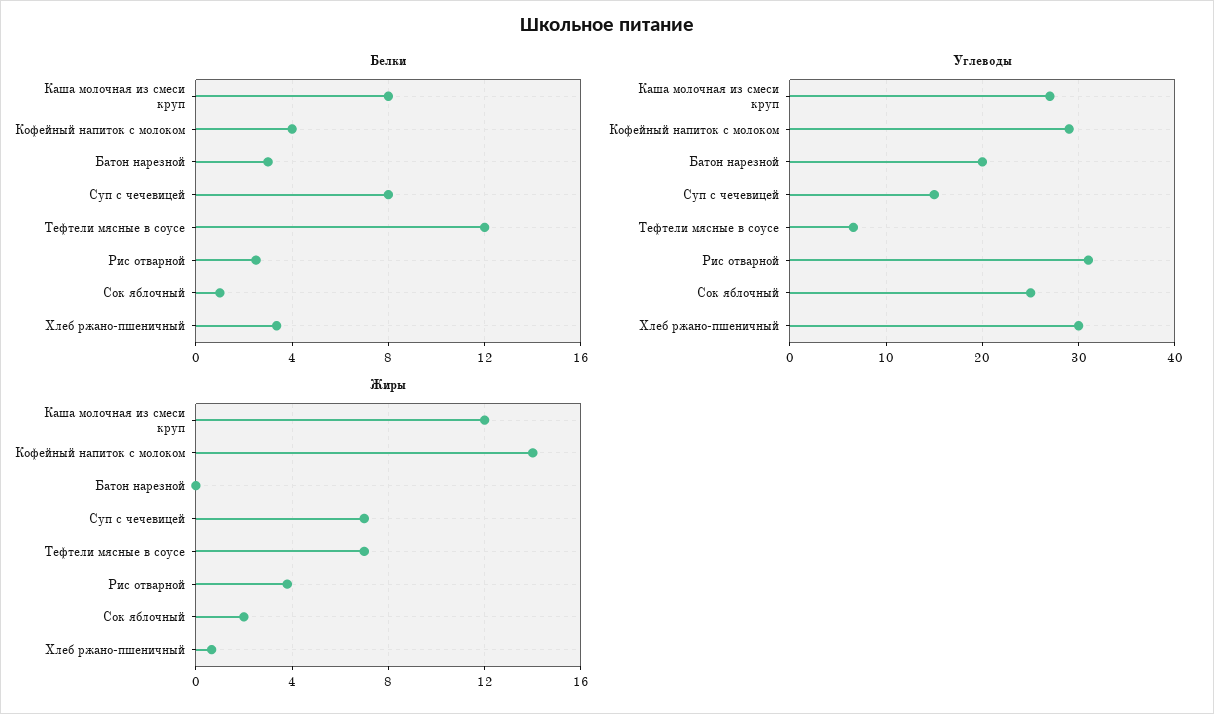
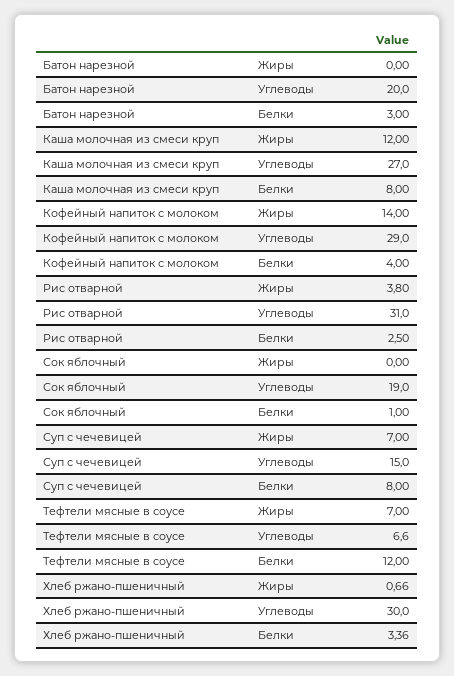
  {
    "Белки": {
      "Каша молочная из смеси круп": 8,
      "Кофейный напиток с молоком": 4,
      "Батон нарезной": 3,
      "Суп с чечевицей": 8,
      "Тефтели мясные в соусе": 12,
      "Рис отварной": 2.5,
      "Сок яблочный": 1,
      "Хлеб ржано-пшеничный": 3.36
    },
    "Углеводы": {
      "Каша молочная из смеси круп": 27,
      "Кофейный напиток с молоком": 29,
      "Батон нарезной": 20,
      "Суп с чечевицей": 15,
      "Тефтели мясные в соусе": 6.6,
      "Рис отварной": 31,
-     "Сок яблочный": 25,
+     "Сок яблочный": 19,
      "Хлеб ржано-пшеничный": 30
    },
    "Жиры": {
      "Каша молочная из смеси круп": 12,
      "Кофейный напиток с молоком": 14,
      "Батон нарезной": 0,
      "Суп с чечевицей": 7,
      "Тефтели мясные в соусе": 7,
      "Рис отварной": 3.8,
-     "Сок яблочный": 2,
+     "Сок яблочный": 0,
      "Хлеб ржано-пшеничный": 0.66
    }
  }

